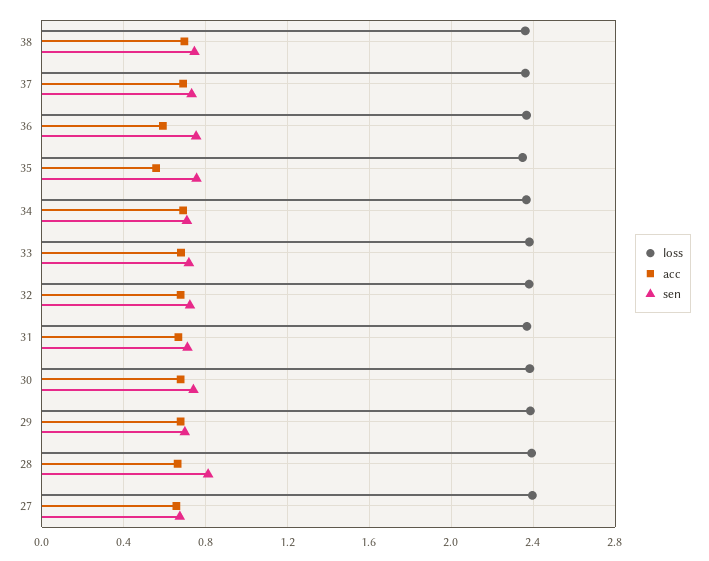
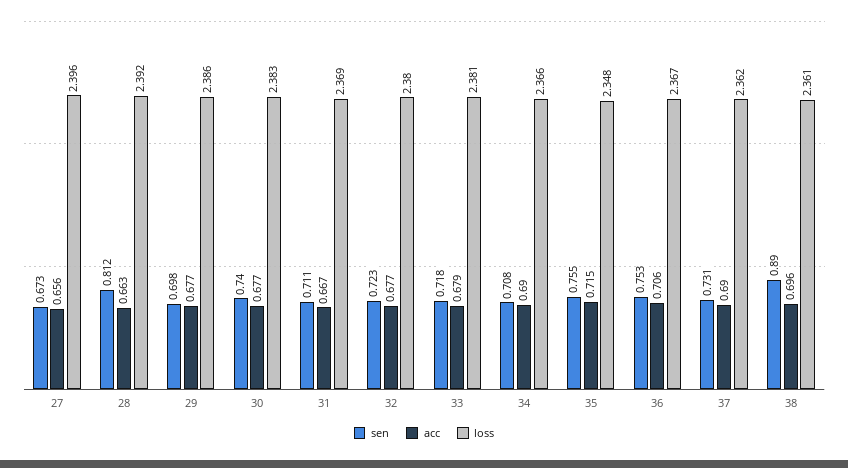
  {
    "loss": {
      "38": 2.361,
      "37": 2.362,
      "36": 2.367,
      "35": 2.348,
      "34": 2.366,
      "33": 2.381,
      "32": 2.38,
      "31": 2.369,
      "30": 2.383,
      "29": 2.386,
      "28": 2.392,
      "27": 2.396
    },
    "acc": {
      "38": 0.696,
      "37": 0.69,
-     "36": 0.6,
+     "36": 0.706,
-     "35": 0.55,
+     "35": 0.715,
      "34": 0.69,
      "33": 0.679,
      "32": 0.677,
      "31": 0.667,
      "30": 0.677,
      "29": 0.677,
      "28": 0.663,
      "27": 0.656
    },
    "sen": {
-     "38": 0.75,
+     "38": 0.89,
      "37": 0.731,
      "36": 0.753,
      "35": 0.755,
      "34": 0.708,
      "33": 0.718,
      "32": 0.723,
      "31": 0.711,
      "30": 0.74,
      "29": 0.698,
      "28": 0.812,
      "27": 0.673
    }
  }

